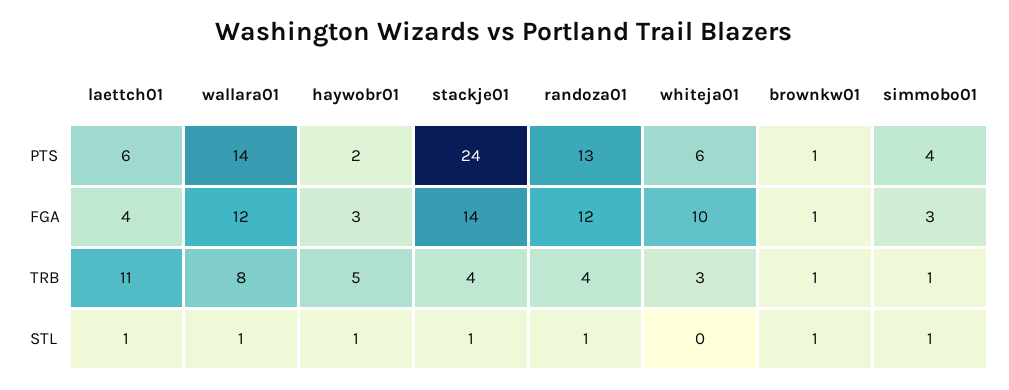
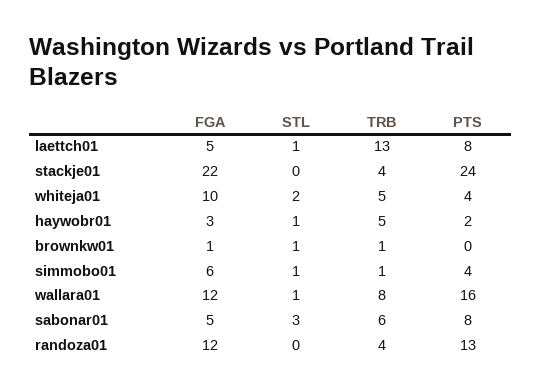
  {
    "laettch01": {
-     "PTS": 6,
+     "PTS": 8,
-     "FGA": 4,
+     "FGA": 5,
-     "TRB": 11,
+     "TRB": 13,
      "STL": 1
    },
    "wallara01": {
-     "PTS": 14,
+     "PTS": 16,
      "FGA": 12,
      "TRB": 8,
      "STL": 1
    },
    "haywobr01": {
      "PTS": 2,
      "FGA": 3,
      "TRB": 5,
      "STL": 1
    },
    "stackje01": {
      "PTS": 24,
-     "FGA": 14,
+     "FGA": 22,
      "TRB": 4,
-     "STL": 1
+     "STL": 0
    },
    "randoza01": {
      "PTS": 13,
      "FGA": 12,
      "TRB": 4,
-     "STL": 1
+     "STL": 0
    },
    "whiteja01": {
-     "PTS": 6,
+     "PTS": 4,
      "FGA": 10,
-     "TRB": 3,
+     "TRB": 5,
-     "STL": 0
+     "STL": 2
    },
    "brownkw01": {
-     "PTS": 1,
+     "PTS": 0,
      "FGA": 1,
      "TRB": 1,
      "STL": 1
    },
    "simmobo01": {
      "PTS": 4,
-     "FGA": 3,
+     "FGA": 6,
      "TRB": 1,
      "STL": 1
-   }
+   },
+   "sabonar01": {
+     "FGA": 5,
+     "STL": 3,
+     "TRB": 6,
+     "PTS": 8
+   }
  }

